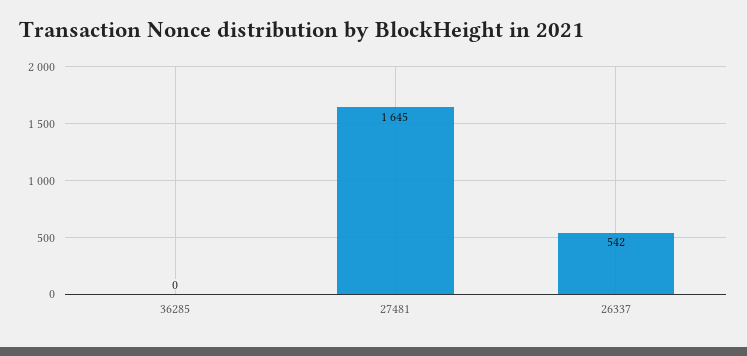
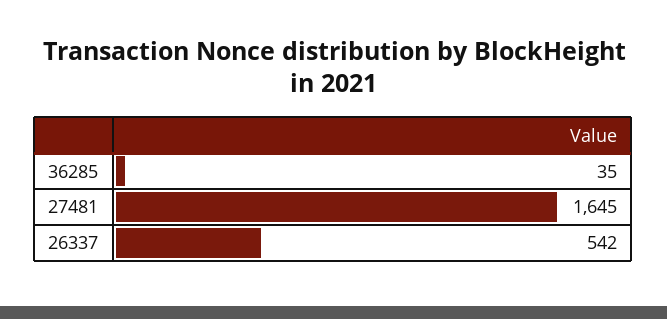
  {
-   "36285": 0,
+   "36285": 35,
    "27481": 1645,
    "26337": 542
  }

